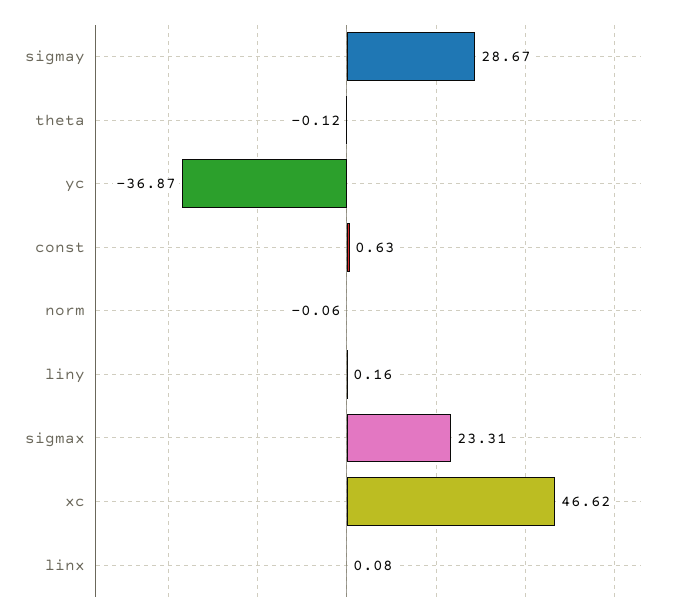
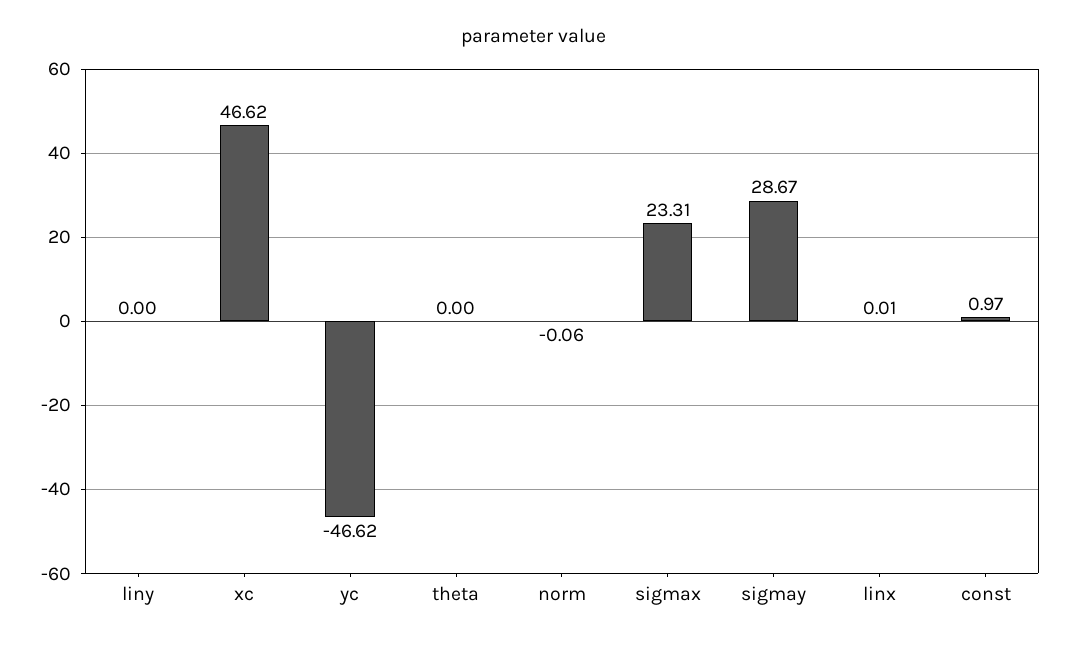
  {
    "sigmay": 28.67,
-   "theta": -0.12,
+   "theta": 0,
-   "yc": -36.87,
+   "yc": -46.62,
-   "const": 0.63,
+   "const": 0.97,
    "norm": -0.06,
-   "liny": 0.16,
+   "liny": 0,
    "sigmax": 23.31,
    "xc": 46.62,
-   "linx": 0.08
+   "linx": 0.01
  }

